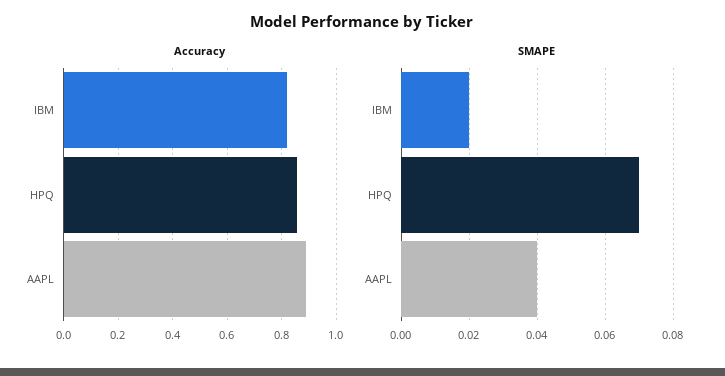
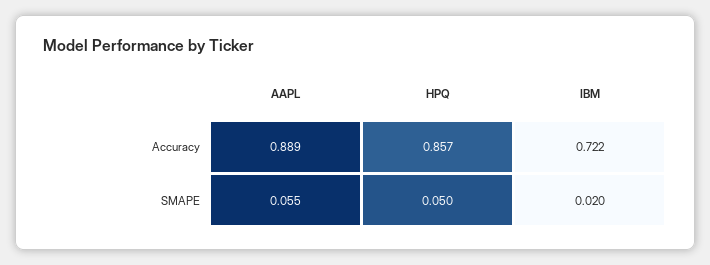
  {
    "Accuracy": {
-     "IBM": 0.825,
+     "IBM": 0.722,
      "HPQ": 0.857,
      "AAPL": 0.889
    },
    "SMAPE": {
      "IBM": 0.02,
-     "HPQ": 0.07,
+     "HPQ": 0.05,
-     "AAPL": 0.04
+     "AAPL": 0.055
    }
  }

